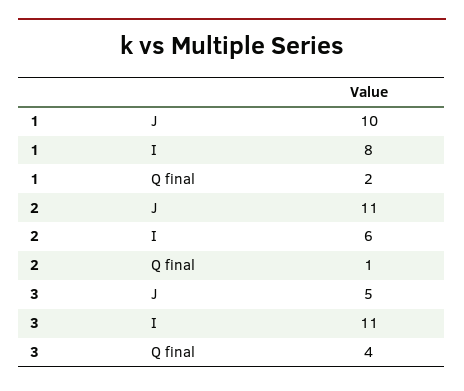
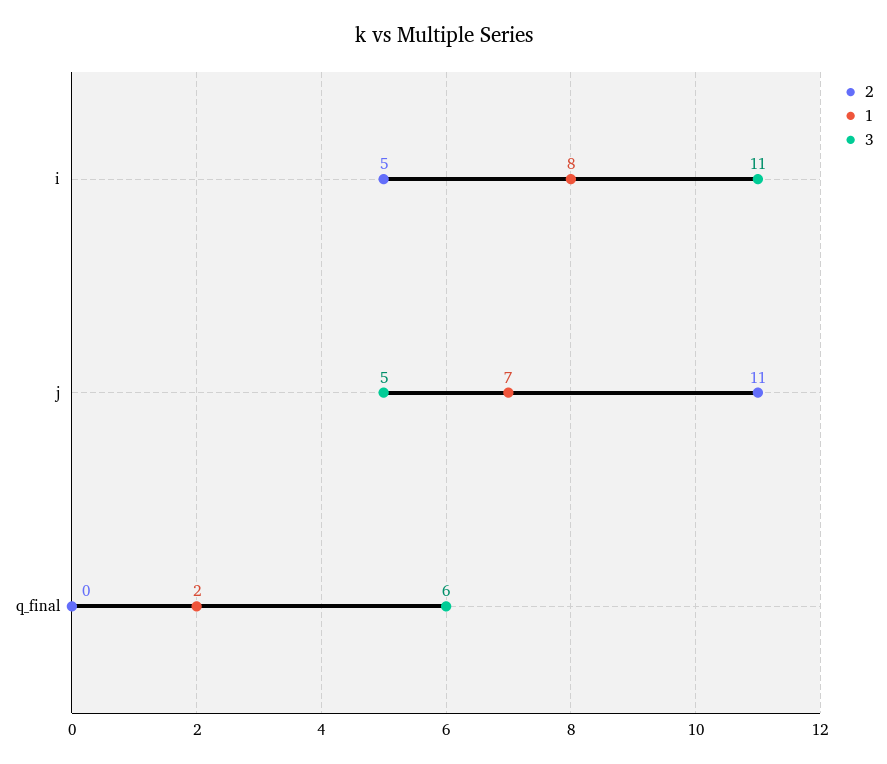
  {
    "1": {
-     "J": 10,
+     "J": 7,
      "I": 8,
      "Q final": 2
    },
    "2": {
      "J": 11,
-     "I": 6,
+     "I": 5,
-     "Q final": 1
+     "Q final": 0
    },
    "3": {
      "J": 5,
      "I": 11,
-     "Q final": 4
+     "Q final": 6
    }
  }

